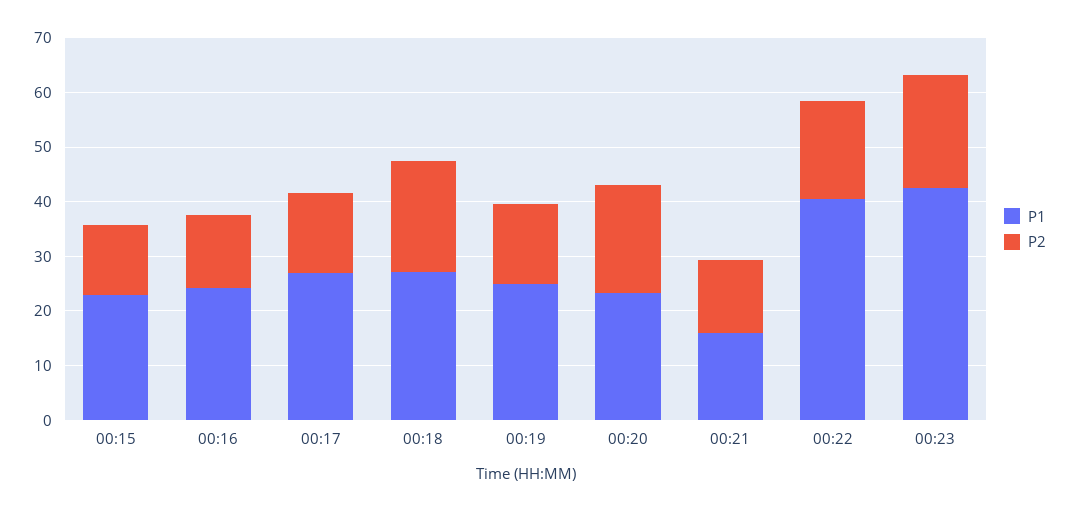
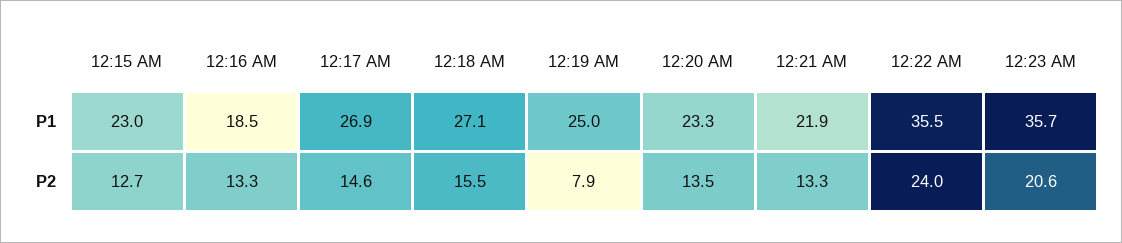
  {
    "P1": {
      "00:15": 23,
-     "00:16": 24,
+     "00:16": 18.5,
      "00:17": 26.9,
      "00:18": 27.1,
      "00:19": 25,
      "00:20": 23.3,
-     "00:21": 16,
+     "00:21": 21.9,
-     "00:22": 40,
+     "00:22": 35.5,
-     "00:23": 42
+     "00:23": 35.7
    },
    "P2": {
      "00:15": 12.7,
      "00:16": 13.3,
      "00:17": 14.6,
-     "00:18": 20,
+     "00:18": 15.5,
-     "00:19": 14,
+     "00:19": 7.9,
-     "00:20": 20,
+     "00:20": 13.5,
      "00:21": 13.3,
-     "00:22": 18,
+     "00:22": 24,
      "00:23": 20.6
    }
  }

